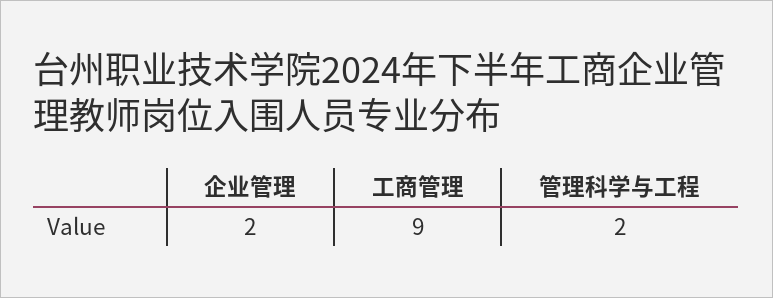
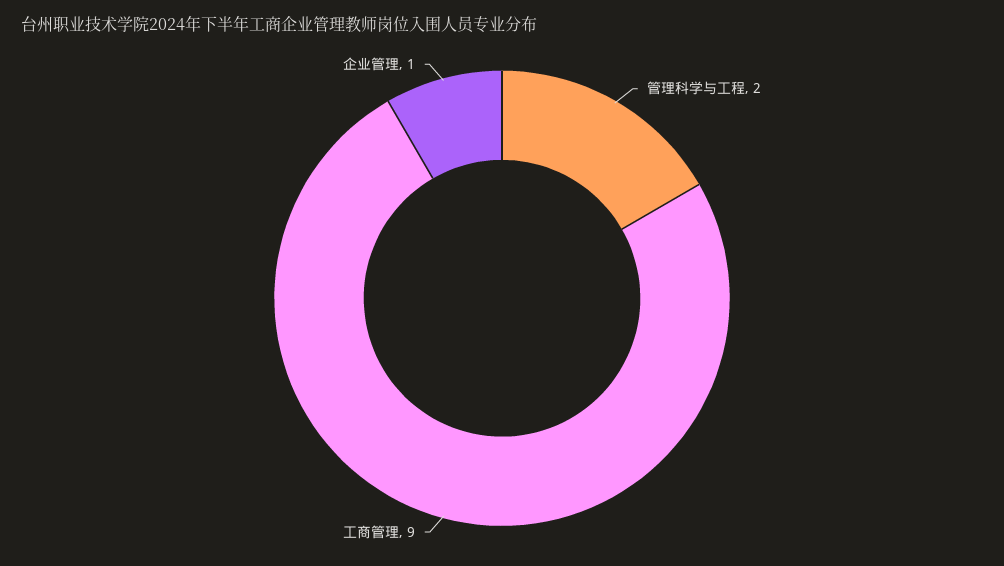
  {
-   "企业管理": 2,
+   "企业管理": 1,
    "工商管理": 9,
    "管理科学与工程": 2
  }

